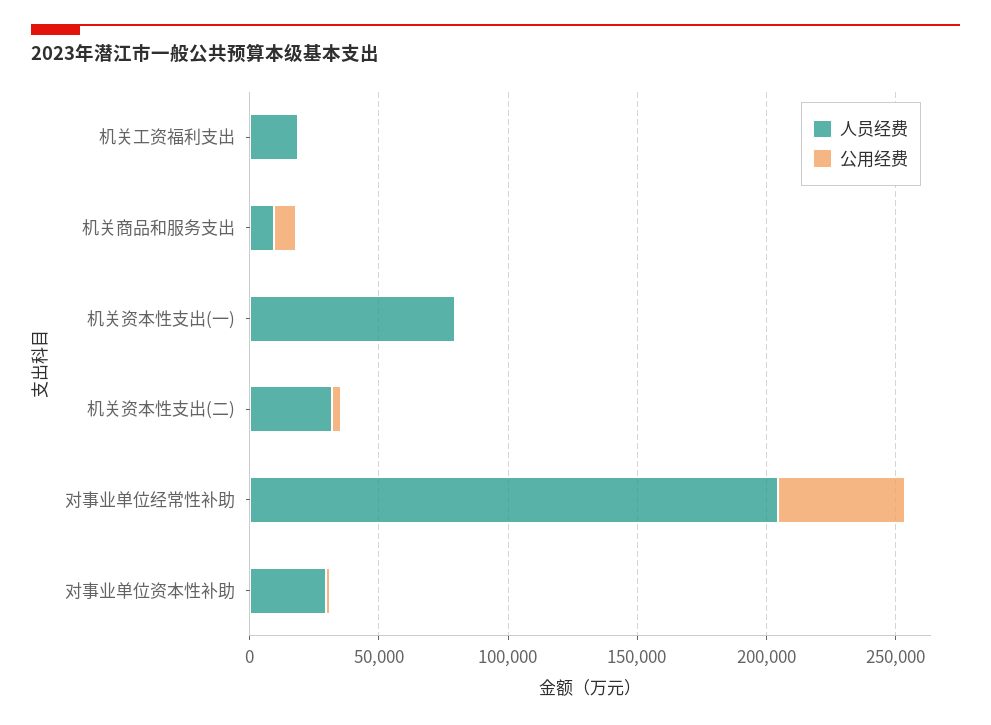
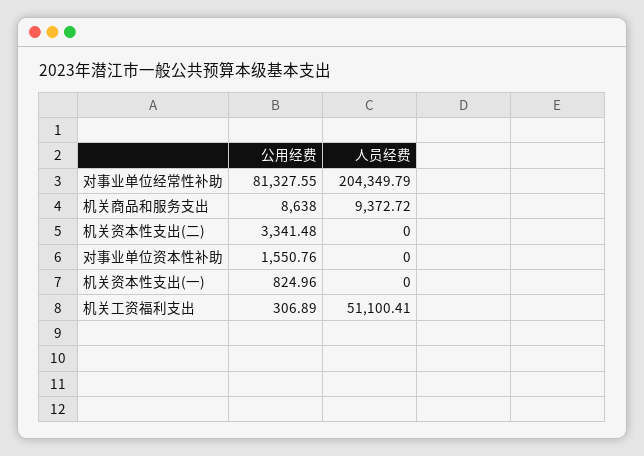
  {
    "人员经费": {
-     "机关工资福利支出": 20000,
+     "机关工资福利支出": 51100.41,
      "机关商品和服务支出": 9372.72,
-     "机关资本性支出(一)": 80000,
+     "机关资本性支出(一)": 0,
-     "机关资本性支出(二)": 30000,
+     "机关资本性支出(二)": 0,
      "对事业单位经常性补助": 204349.79,
-     "对事业单位资本性补助": 30000
+     "对事业单位资本性补助": 0
    },
    "公用经费": {
      "机关工资福利支出": 306.89,
      "机关商品和服务支出": 8638,
      "机关资本性支出(一)": 824.96,
      "机关资本性支出(二)": 3341.48,
-     "对事业单位经常性补助": 50000,
+     "对事业单位经常性补助": 81327.55,
      "对事业单位资本性补助": 1550.76
    }
  }

